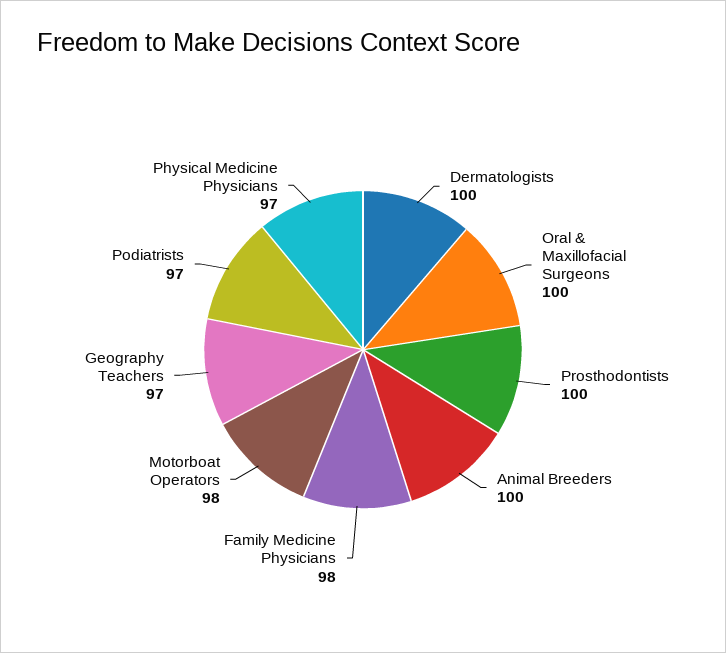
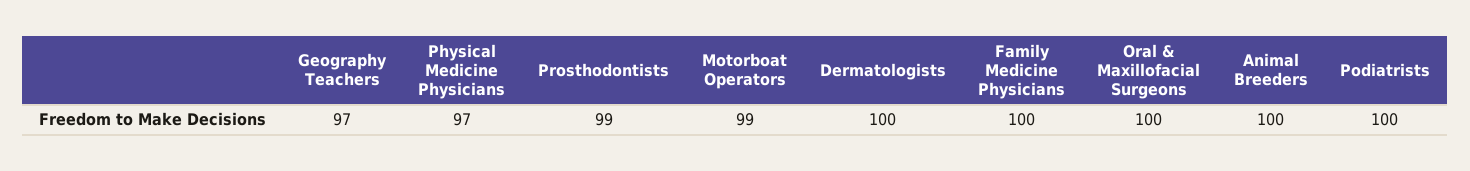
  {
    "Dermatologists": 100,
    "Oral & Maxillofacial Surgeons": 100,
-   "Prosthodontists": 100,
+   "Prosthodontists": 99,
    "Animal Breeders": 100,
-   "Family Medicine Physicians": 98,
+   "Family Medicine Physicians": 100,
-   "Motorboat Operators": 98,
+   "Motorboat Operators": 99,
    "Geography Teachers": 97,
-   "Podiatrists": 97,
+   "Podiatrists": 100,
    "Physical Medicine Physicians": 97
  }

